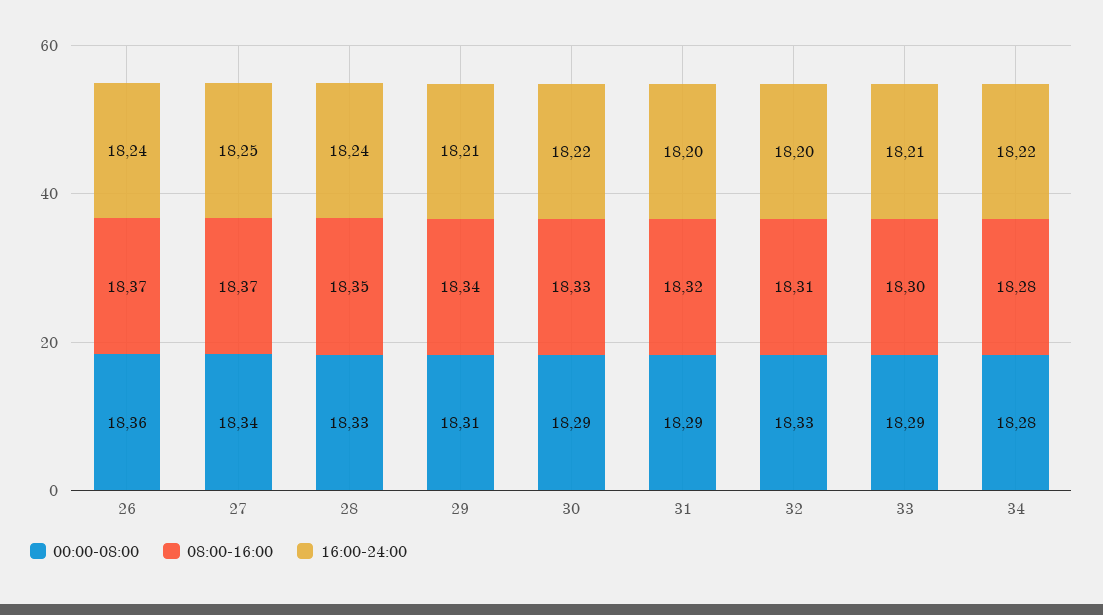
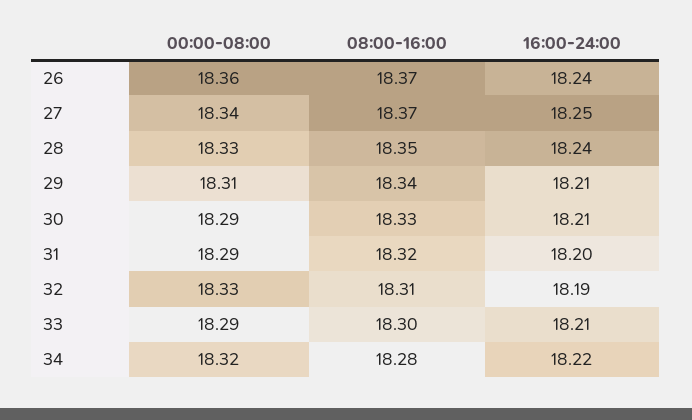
  {
    "00:00-08:00": {
      "26": 18.36,
      "27": 18.34,
      "28": 18.33,
      "29": 18.31,
      "30": 18.29,
      "31": 18.29,
      "32": 18.33,
      "33": 18.29,
-     "34": 18.28
+     "34": 18.32
    },
    "08:00-16:00": {
      "26": 18.37,
      "27": 18.37,
      "28": 18.35,
      "29": 18.34,
      "30": 18.33,
      "31": 18.32,
      "32": 18.31,
      "33": 18.3,
      "34": 18.28
    },
    "16:00-24:00": {
      "26": 18.24,
      "27": 18.25,
      "28": 18.24,
      "29": 18.21,
-     "30": 18.22,
+     "30": 18.21,
      "31": 18.2,
-     "32": 18.2,
+     "32": 18.19,
      "33": 18.21,
      "34": 18.22
    }
  }

